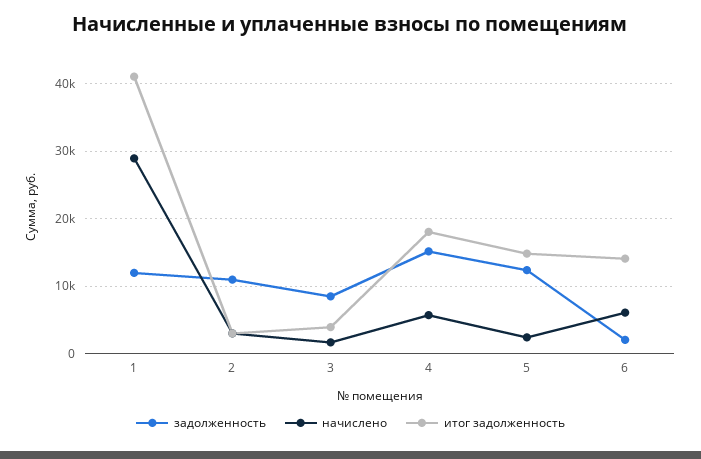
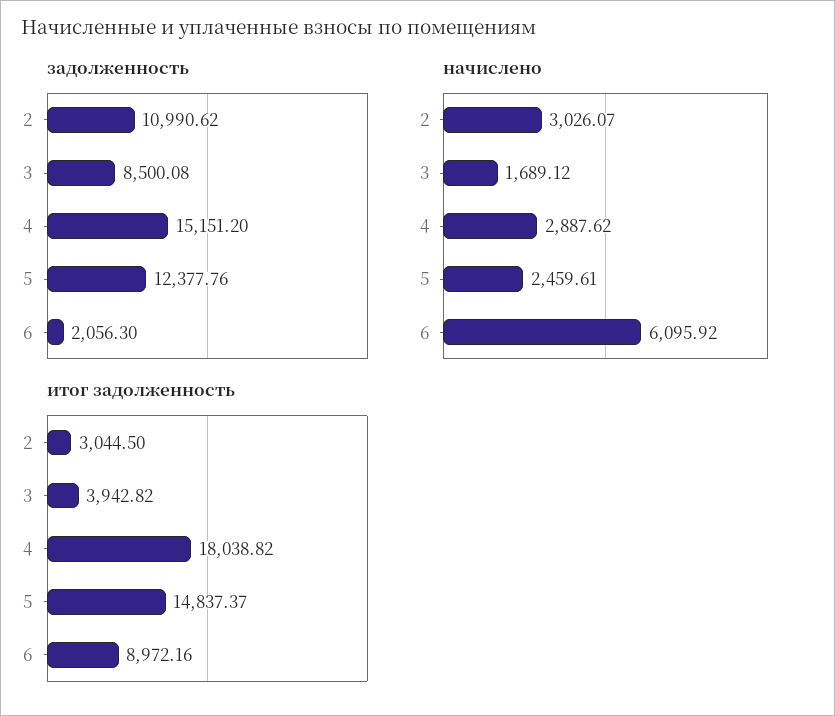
  {
    "задолженность": {
-     "1": 12000,
      "2": 10990.62,
      "3": 8500.08,
      "4": 15151.2,
      "5": 12377.76,
      "6": 2056.3
    },
    "начислено": {
-     "1": 29000,
      "2": 3026.07,
      "3": 1689.12,
-     "4": 6000,
+     "4": 2887.62,
      "5": 2459.61,
      "6": 6095.92
    },
    "итог задолженность": {
-     "1": 41000,
      "2": 3044.5,
      "3": 3942.82,
      "4": 18038.82,
      "5": 14837.37,
-     "6": 14000
+     "6": 8972.16
    }
  }

